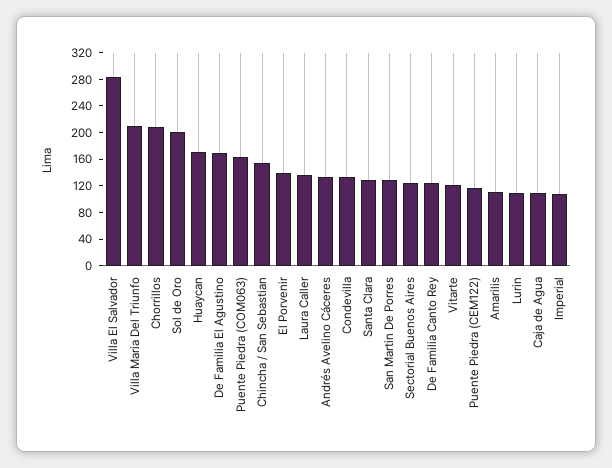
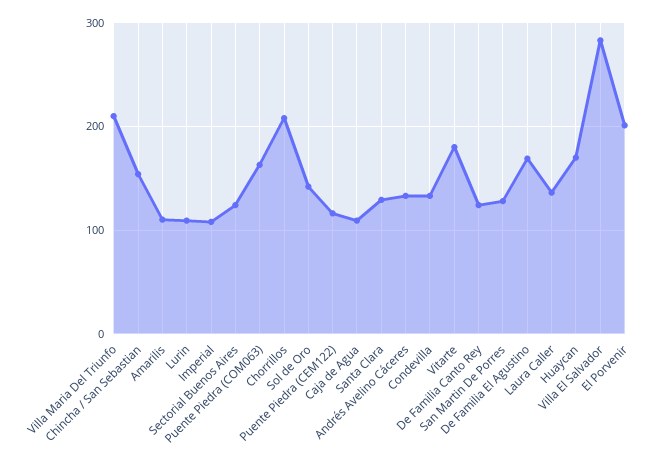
  {
    "Villa El Salvador": 280,
    "Villa Maria Del Triunfo": 210,
    "Chorrillos": 210,
-   "Sol de Oro": 200,
+   "Sol de Oro": 140,
    "Huaycan": 170,
    "De Familia El Agustino": 170,
    "Puente Piedra (COM063)": 160,
    "Chincha / San Sebastian": 150,
-   "El Porvenir": 140,
+   "El Porvenir": 200,
    "Laura Caller": 140,
    "Andrés Avelino Cáceres": 130,
    "Condevilla": 130,
    "Santa Clara": 130,
    "San Martin De Porres": 130,
    "Sectorial Buenos Aires": 120,
    "De Familia Canto Rey": 120,
-   "Vitarte": 120,
+   "Vitarte": 180,
    "Puente Piedra (CEM122)": 120,
    "Amarilis": 110,
    "Lurin": 110,
    "Caja de Agua": 110,
    "Imperial": 110
  }

